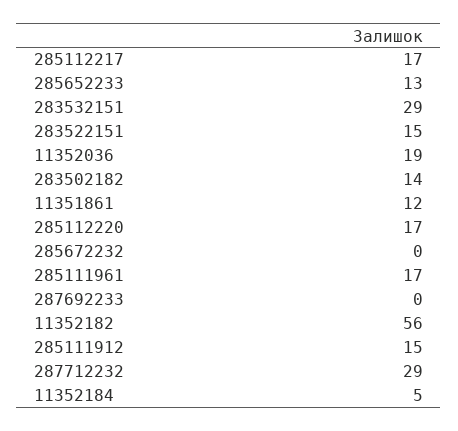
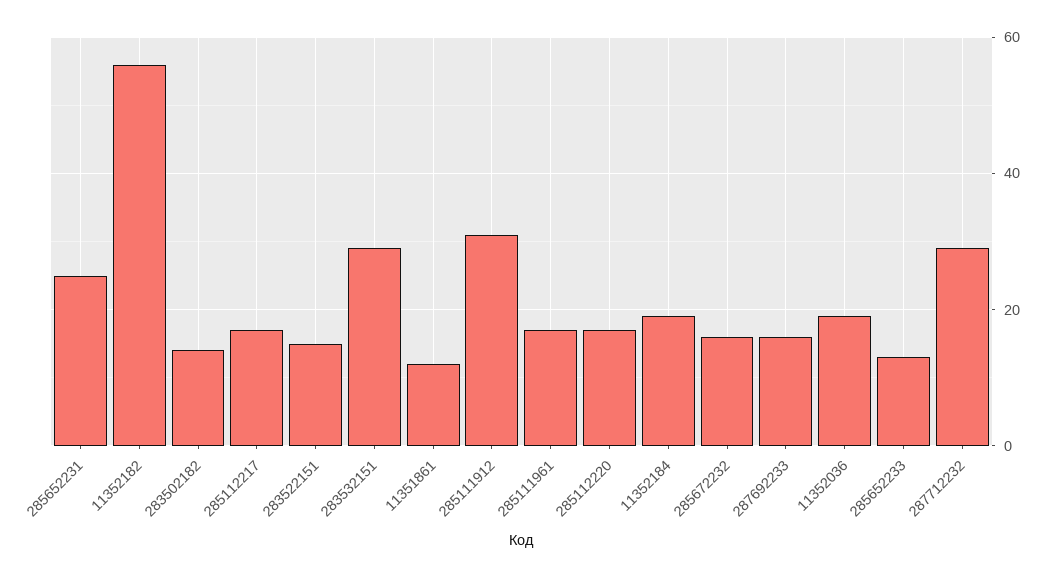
  {
    "285112217": 17,
    "285652233": 13,
    "283532151": 29,
    "283522151": 15,
    "11352036": 19,
    "283502182": 14,
    "11351861": 12,
    "285112220": 17,
-   "285672232": 0,
+   "285672232": 15,
    "285111961": 17,
-   "287692233": 0,
+   "287692233": 15,
    "11352182": 56,
-   "285111912": 15,
+   "285111912": 30,
    "287712232": 29,
-   "11352184": 5
+   "11352184": 20,
+   "285652231": 25
  }

